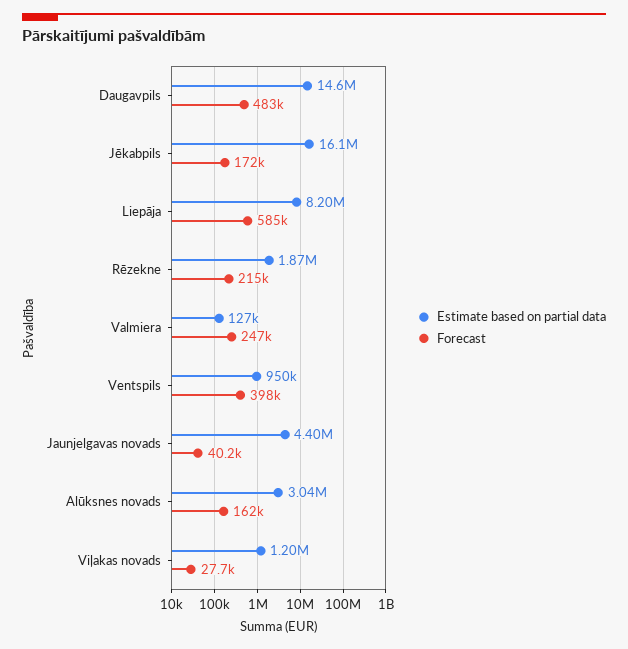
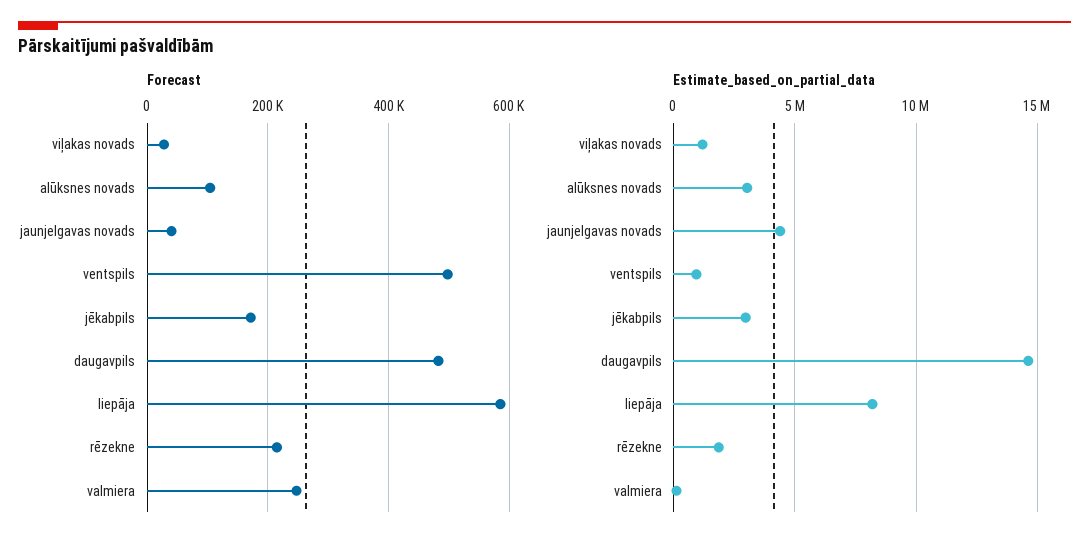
  {
    "Estimate based on partial data": {
      "Daugavpils": 14600000,
-     "Jēkabpils": 16100000,
+     "Jēkabpils": 3000000,
      "Liepāja": 8200000,
      "Rēzekne": 1870000,
      "Valmiera": 127000,
      "Ventspils": 950000,
      "Jaunjelgavas novads": 4400000,
      "Alūksnes novads": 3040000,
      "Viļakas novads": 1200000
    },
    "Forecast": {
      "Daugavpils": 483000,
      "Jēkabpils": 172000,
      "Liepāja": 585000,
      "Rēzekne": 215000,
      "Valmiera": 247000,
-     "Ventspils": 398000,
+     "Ventspils": 500000,
      "Jaunjelgavas novads": 40200,
-     "Alūksnes novads": 162000,
+     "Alūksnes novads": 100000,
      "Viļakas novads": 27700
    }
  }

